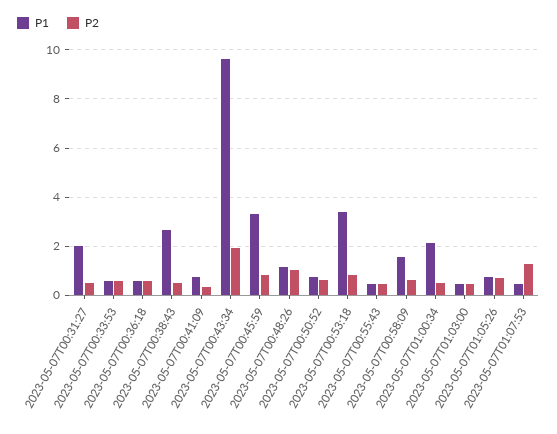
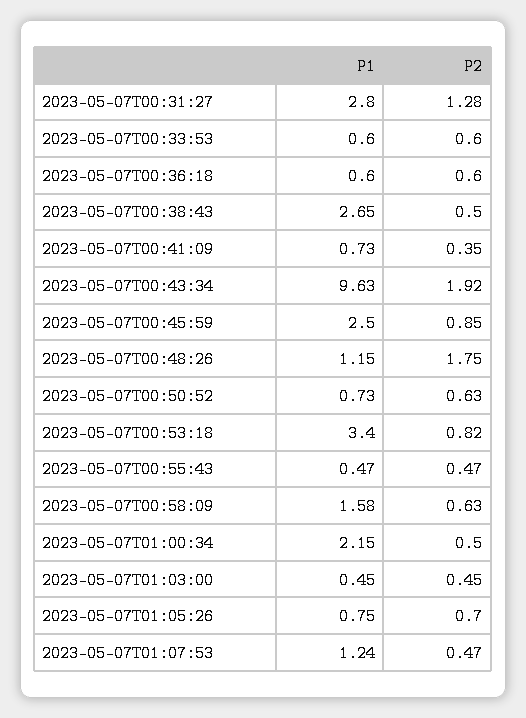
  {
    "P1": {
-     "2023-05-07T00:31:27": 2,
+     "2023-05-07T00:31:27": 2.8,
      "2023-05-07T00:33:53": 0.6,
      "2023-05-07T00:36:18": 0.6,
      "2023-05-07T00:38:43": 2.65,
      "2023-05-07T00:41:09": 0.73,
      "2023-05-07T00:43:34": 9.63,
-     "2023-05-07T00:45:59": 3.25,
+     "2023-05-07T00:45:59": 2.5,
      "2023-05-07T00:48:26": 1.15,
      "2023-05-07T00:50:52": 0.73,
      "2023-05-07T00:53:18": 3.4,
      "2023-05-07T00:55:43": 0.47,
      "2023-05-07T00:58:09": 1.58,
      "2023-05-07T01:00:34": 2.15,
      "2023-05-07T01:03:00": 0.45,
      "2023-05-07T01:05:26": 0.75,
-     "2023-05-07T01:07:53": 0.5
+     "2023-05-07T01:07:53": 1.24
    },
    "P2": {
-     "2023-05-07T00:31:27": 0.5,
+     "2023-05-07T00:31:27": 1.28,
      "2023-05-07T00:33:53": 0.6,
      "2023-05-07T00:36:18": 0.6,
      "2023-05-07T00:38:43": 0.5,
      "2023-05-07T00:41:09": 0.35,
      "2023-05-07T00:43:34": 1.92,
      "2023-05-07T00:45:59": 0.85,
-     "2023-05-07T00:48:26": 1,
+     "2023-05-07T00:48:26": 1.75,
      "2023-05-07T00:50:52": 0.63,
      "2023-05-07T00:53:18": 0.82,
      "2023-05-07T00:55:43": 0.47,
      "2023-05-07T00:58:09": 0.63,
      "2023-05-07T01:00:34": 0.5,
      "2023-05-07T01:03:00": 0.45,
      "2023-05-07T01:05:26": 0.7,
-     "2023-05-07T01:07:53": 1.25
+     "2023-05-07T01:07:53": 0.47
    }
  }

